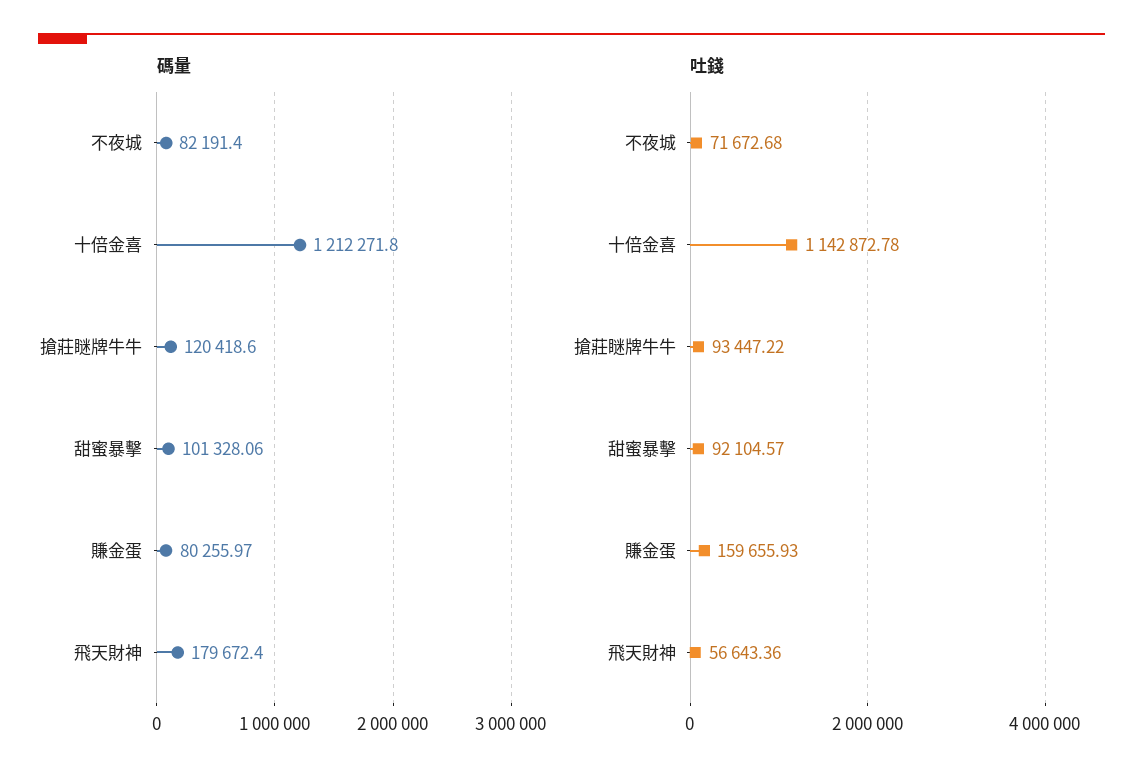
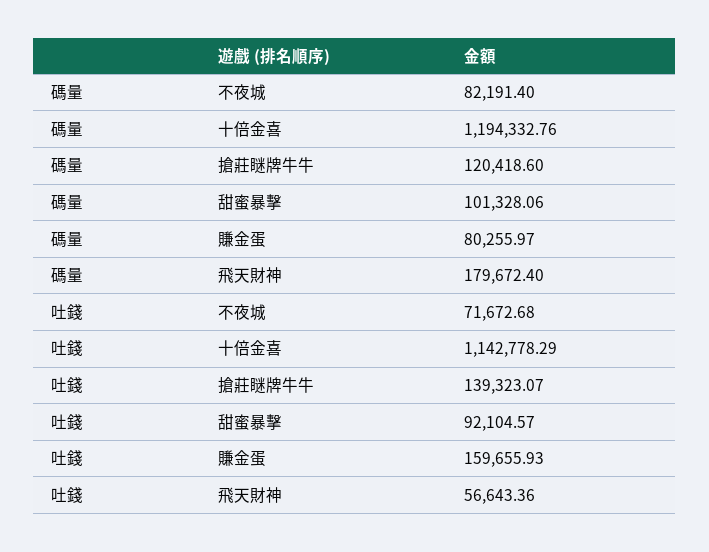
  {
    "碼量": {
      "不夜城": 82191.4,
-     "十倍金喜": 1212271.8,
+     "十倍金喜": 1194332.76,
      "搶莊瞇牌牛牛": 120418.6,
      "甜蜜暴擊": 101328.06,
      "賺金蛋": 80255.97,
      "飛天財神": 179672.4
    },
    "吐錢": {
      "不夜城": 71672.68,
-     "十倍金喜": 1142872.78,
+     "十倍金喜": 1142778.29,
-     "搶莊瞇牌牛牛": 93447.22,
+     "搶莊瞇牌牛牛": 139323.07,
      "甜蜜暴擊": 92104.57,
      "賺金蛋": 159655.93,
      "飛天財神": 56643.36
    }
  }

